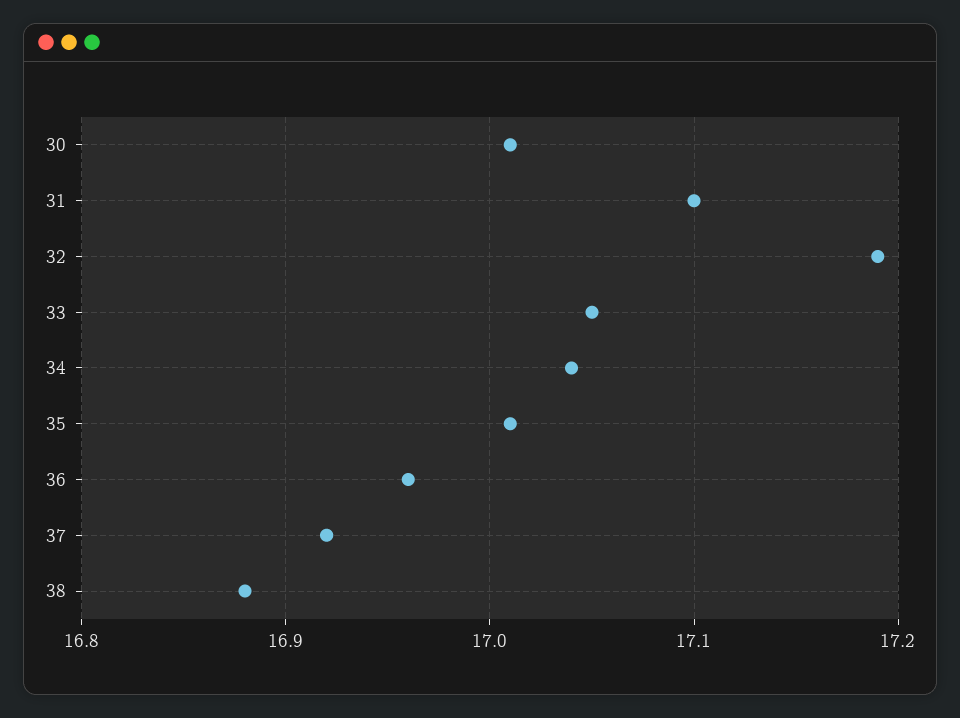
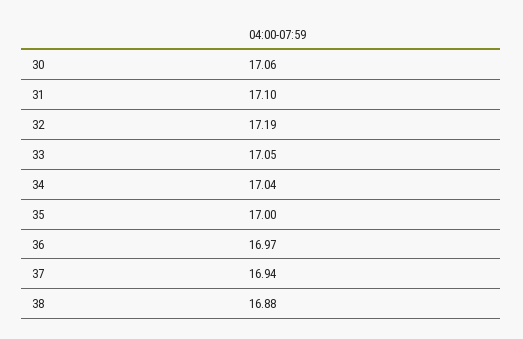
  {
-   "30": 17.01,
+   "30": 17.06,
    "31": 17.1,
    "32": 17.19,
    "33": 17.05,
    "34": 17.04,
-   "35": 17.01,
+   "35": 17,
-   "36": 16.96,
+   "36": 16.97,
-   "37": 16.92,
+   "37": 16.94,
    "38": 16.88
  }

